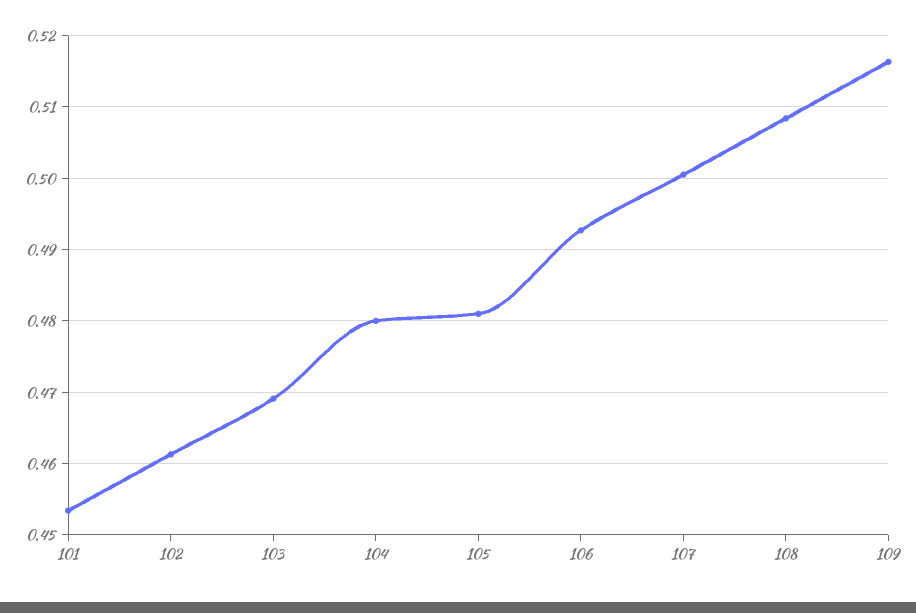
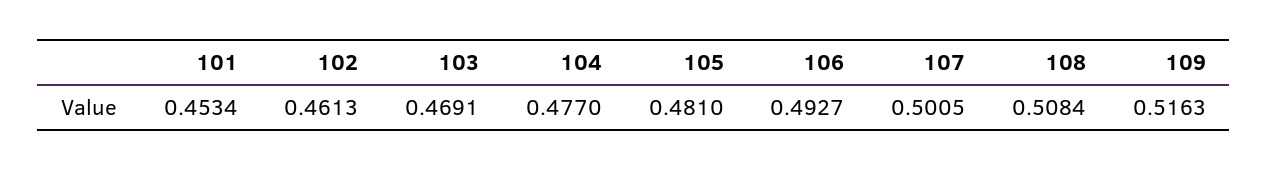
  {
    "101": 0.4534,
    "102": 0.4613,
    "103": 0.4691,
-   "104": 0.48,
+   "104": 0.477,
    "105": 0.481,
    "106": 0.4927,
    "107": 0.5005,
    "108": 0.5084,
    "109": 0.5163
  }

